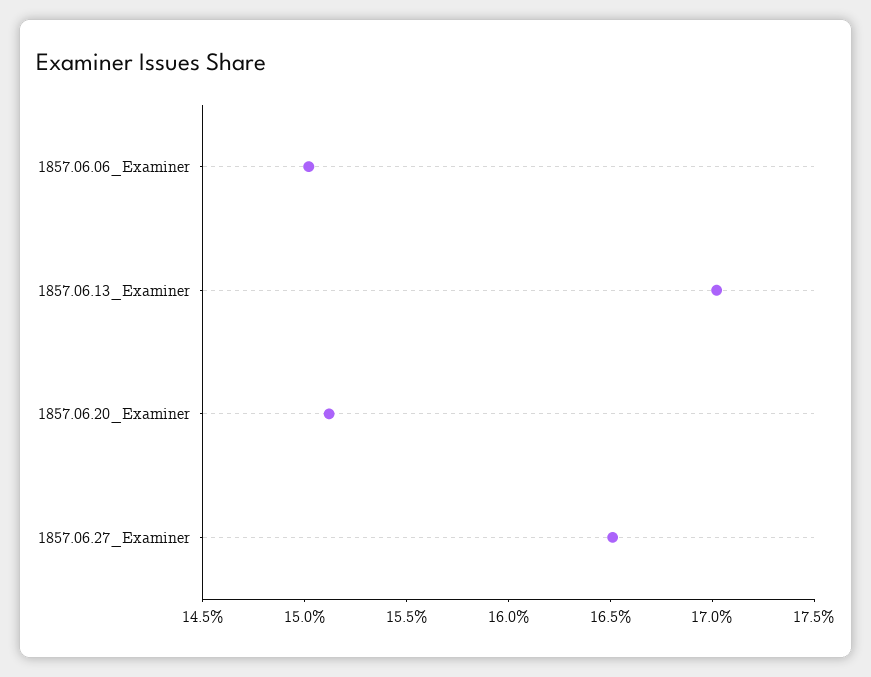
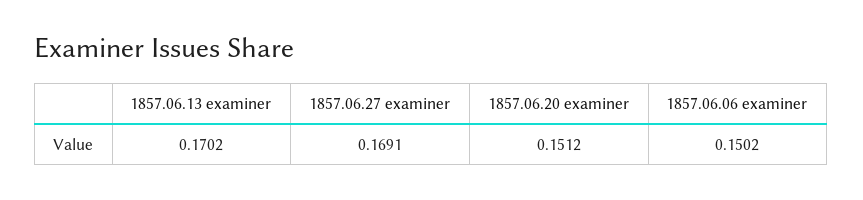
  {
    "1857.06.06_Examiner": 0.1502,
    "1857.06.13_Examiner": 0.1702,
    "1857.06.20_Examiner": 0.1512,
-   "1857.06.27_Examiner": 0.165
+   "1857.06.27_Examiner": 0.1691
  }

